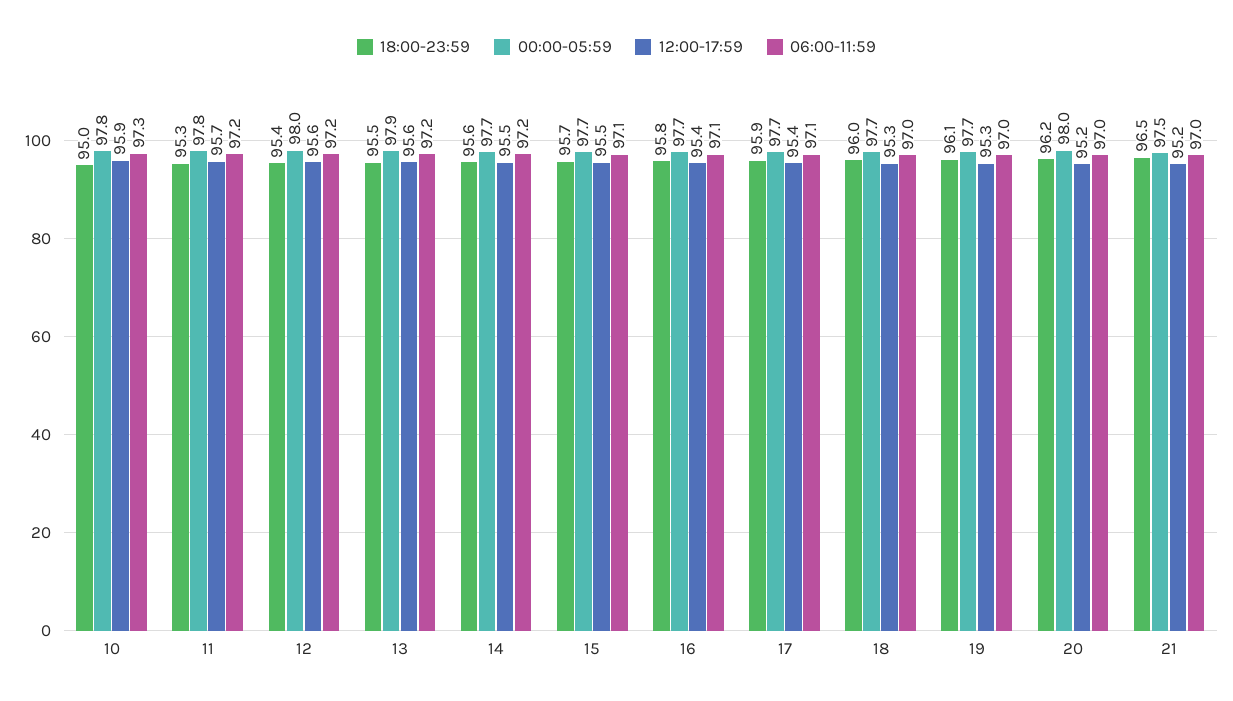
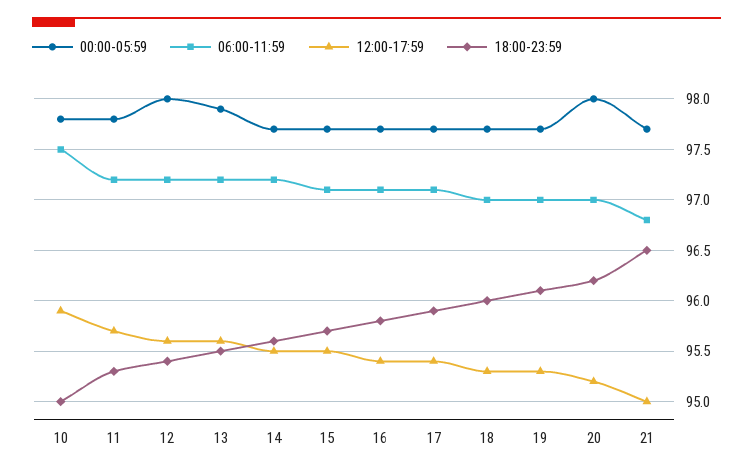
  {
    "18:00-23:59": {
      "10": 95,
      "11": 95.3,
      "12": 95.4,
      "13": 95.5,
      "14": 95.6,
      "15": 95.7,
      "16": 95.8,
      "17": 95.9,
      "18": 96,
      "19": 96.1,
      "20": 96.2,
      "21": 96.5
    },
    "00:00-05:59": {
      "10": 97.8,
      "11": 97.8,
      "12": 98,
      "13": 97.9,
      "14": 97.7,
      "15": 97.7,
      "16": 97.7,
      "17": 97.7,
      "18": 97.7,
      "19": 97.7,
      "20": 98,
-     "21": 97.5
+     "21": 97.7
    },
    "12:00-17:59": {
      "10": 95.9,
      "11": 95.7,
      "12": 95.6,
      "13": 95.6,
      "14": 95.5,
      "15": 95.5,
      "16": 95.4,
      "17": 95.4,
      "18": 95.3,
      "19": 95.3,
      "20": 95.2,
-     "21": 95.2
+     "21": 95
    },
    "06:00-11:59": {
-     "10": 97.3,
+     "10": 97.5,
      "11": 97.2,
      "12": 97.2,
      "13": 97.2,
      "14": 97.2,
      "15": 97.1,
      "16": 97.1,
      "17": 97.1,
      "18": 97,
      "19": 97,
      "20": 97,
-     "21": 97
+     "21": 96.8
    }
  }

